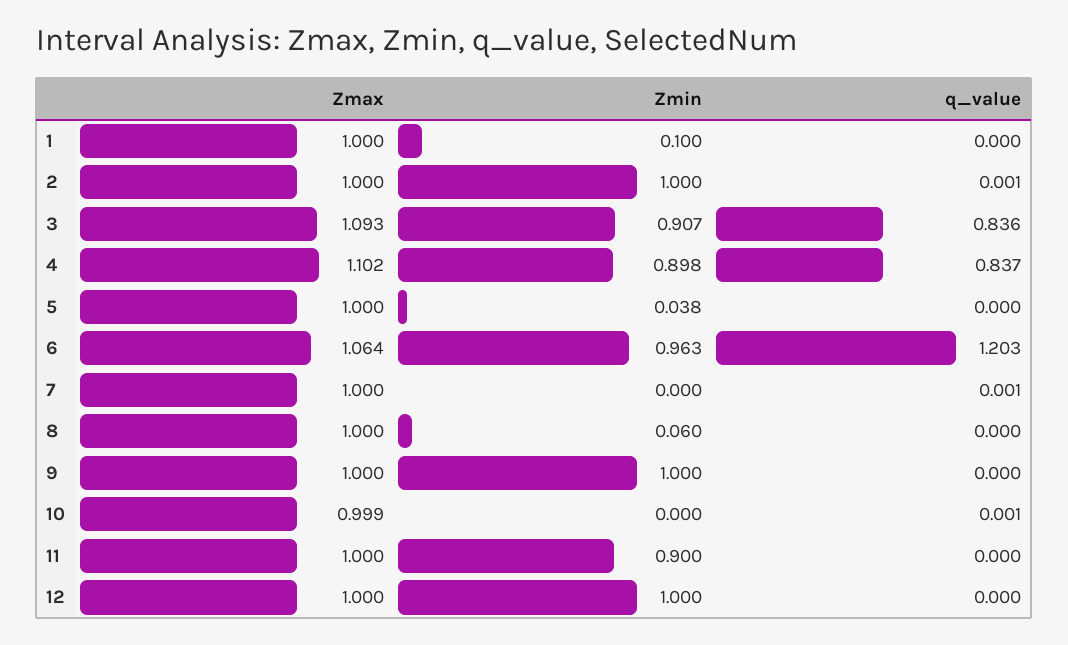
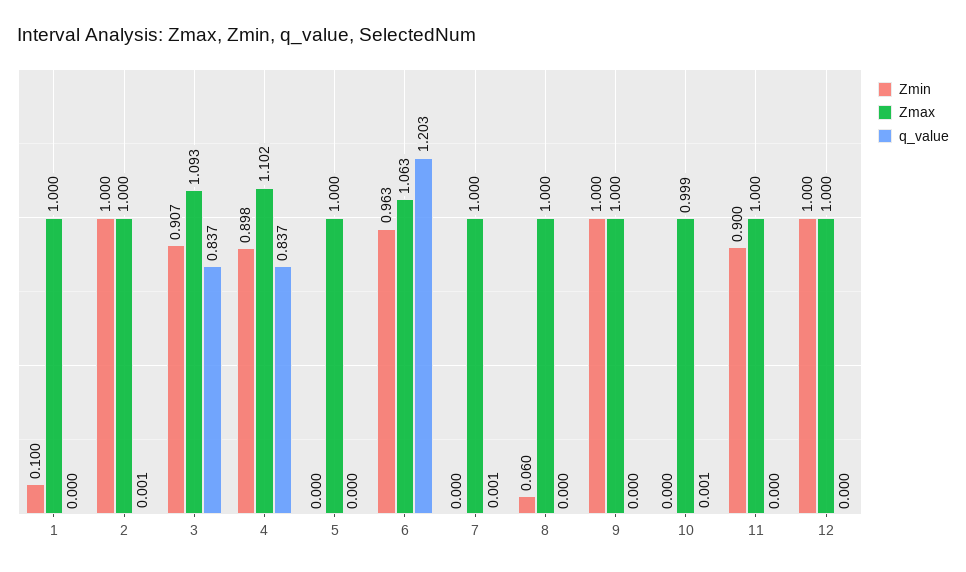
  {
    "Zmax": {
      "1": 1,
      "2": 1,
      "3": 1.093,
      "4": 1.102,
      "5": 1,
-     "6": 1.064,
+     "6": 1.063,
      "7": 1,
      "8": 1,
      "9": 1,
      "10": 0.999,
      "11": 1,
      "12": 1
    },
    "Zmin": {
      "1": 0.1,
      "2": 1,
      "3": 0.907,
      "4": 0.898,
-     "5": 0.038,
+     "5": 0,
      "6": 0.963,
      "7": 0,
      "8": 0.06,
      "9": 1,
      "10": 0,
      "11": 0.9,
      "12": 1
    },
    "q_value": {
      "1": 0,
      "2": 0.001,
-     "3": 0.836,
+     "3": 0.837,
      "4": 0.837,
      "5": 0,
      "6": 1.203,
      "7": 0.001,
      "8": 0,
      "9": 0,
      "10": 0.001,
      "11": 0,
      "12": 0
    }
  }

